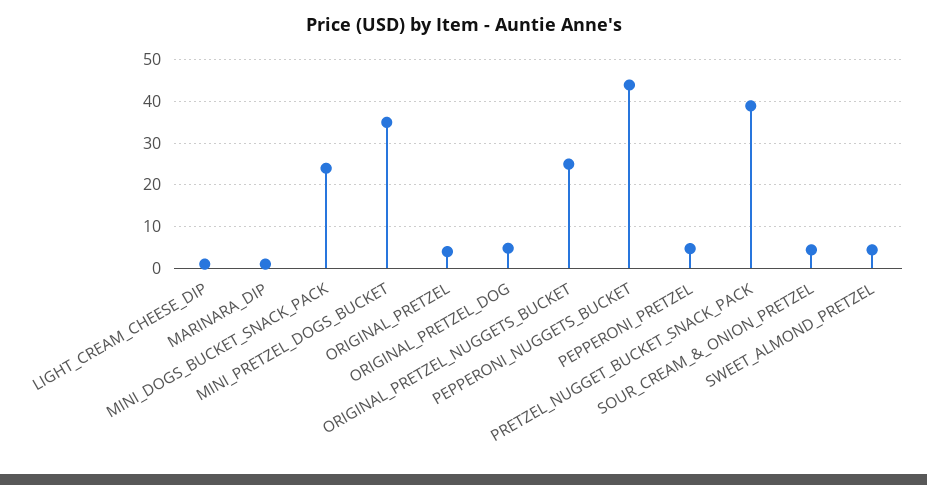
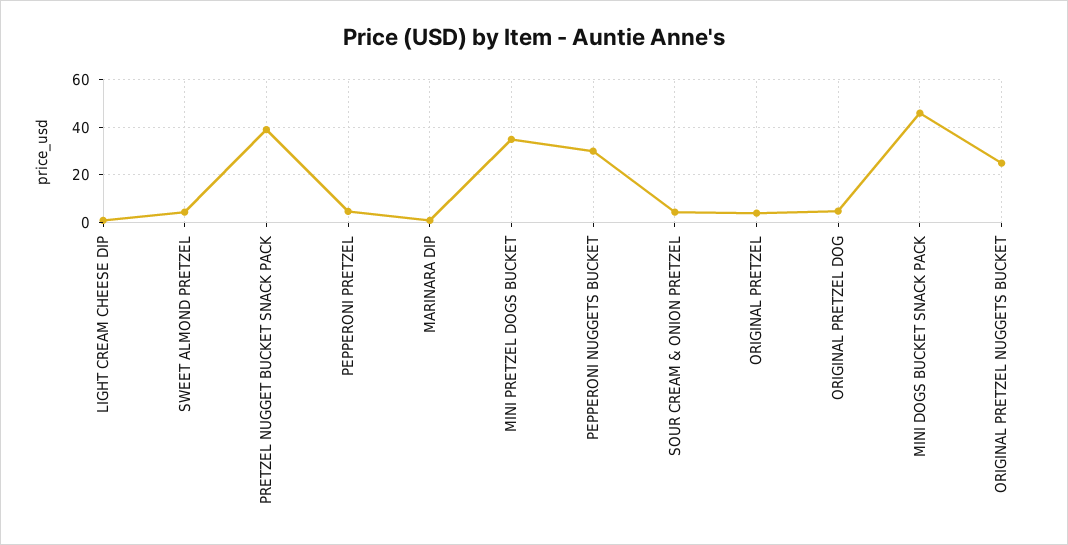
  {
    "LIGHT_CREAM_CHEESE_DIP": 0,
    "MARINARA_DIP": 0,
-   "MINI_DOGS_BUCKET_SNACK_PACK": 24,
+   "MINI_DOGS_BUCKET_SNACK_PACK": 45,
    "MINI_PRETZEL_DOGS_BUCKET": 36,
    "ORIGINAL_PRETZEL": 4,
    "ORIGINAL_PRETZEL_DOG": 4,
    "ORIGINAL_PRETZEL_NUGGETS_BUCKET": 26,
-   "PEPPERONI_NUGGETS_BUCKET": 44,
+   "PEPPERONI_NUGGETS_BUCKET": 30,
    "PEPPERONI_PRETZEL": 4,
    "PRETZEL_NUGGET_BUCKET_SNACK_PACK": 40,
    "SOUR_CREAM_&_ONION_PRETZEL": 4,
    "SWEET_ALMOND_PRETZEL": 4
  }

